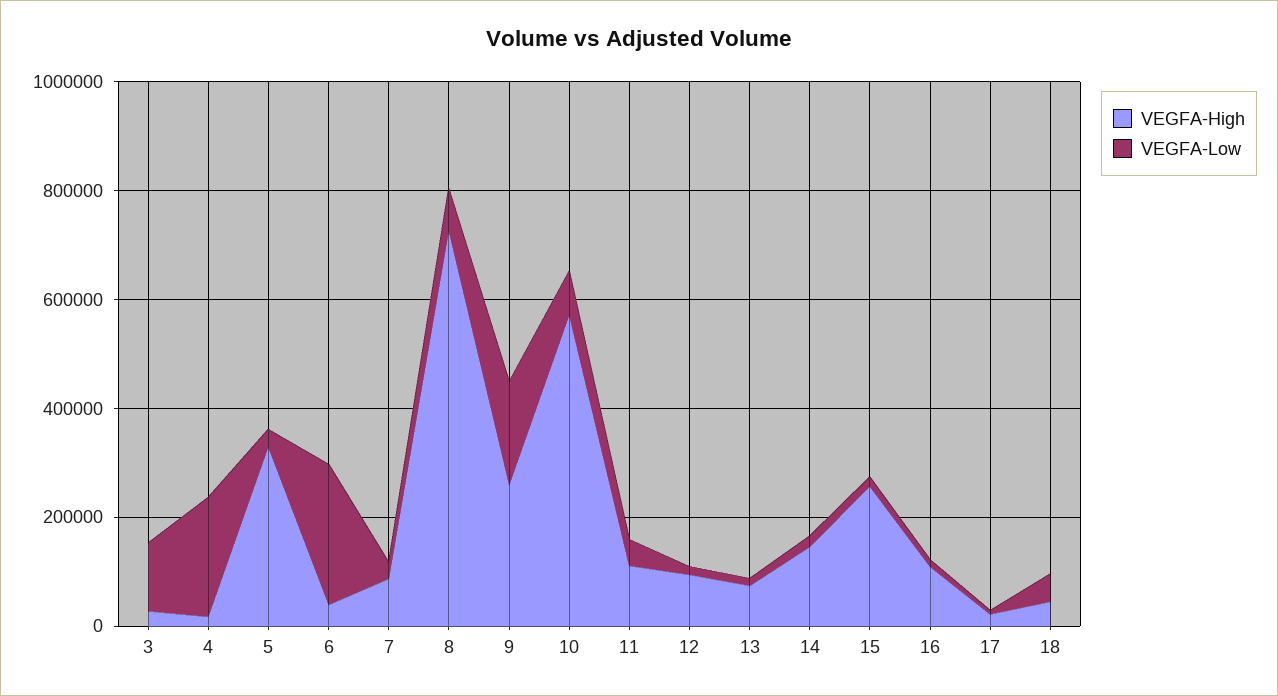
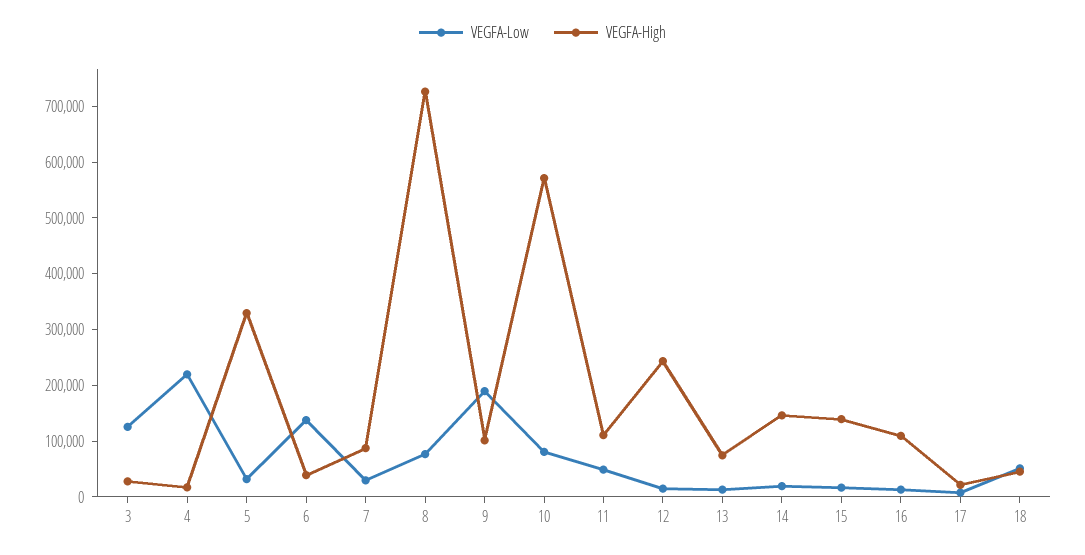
  {
    "VEGFA-High": {
      "3": 20000,
      "4": 20000,
      "5": 320000,
      "6": 40000,
      "7": 80000,
      "8": 720000,
-     "9": 250000,
+     "9": 100000,
      "10": 580000,
      "11": 120000,
-     "12": 100000,
+     "12": 240000,
      "13": 80000,
      "14": 140000,
-     "15": 250000,
+     "15": 140000,
      "16": 100000,
      "17": 20000,
      "18": 40000
    },
    "VEGFA-Low": {
      "3": 120000,
      "4": 220000,
      "5": 40000,
-     "6": 250000,
+     "6": 140000,
      "7": 20000,
      "8": 80000,
      "9": 180000,
      "10": 80000,
      "11": 40000,
      "12": 20000,
      "13": 20000,
      "14": 20000,
      "15": 20000,
      "16": 20000,
      "17": 0,
      "18": 60000
    }
  }

